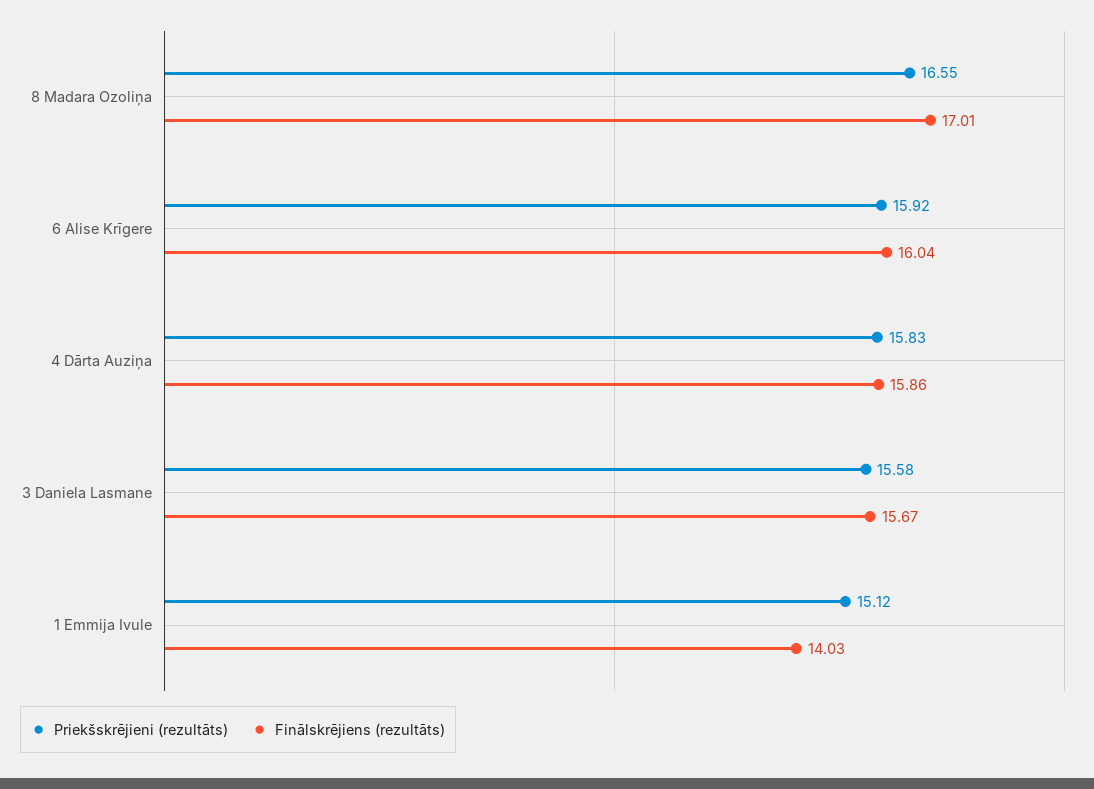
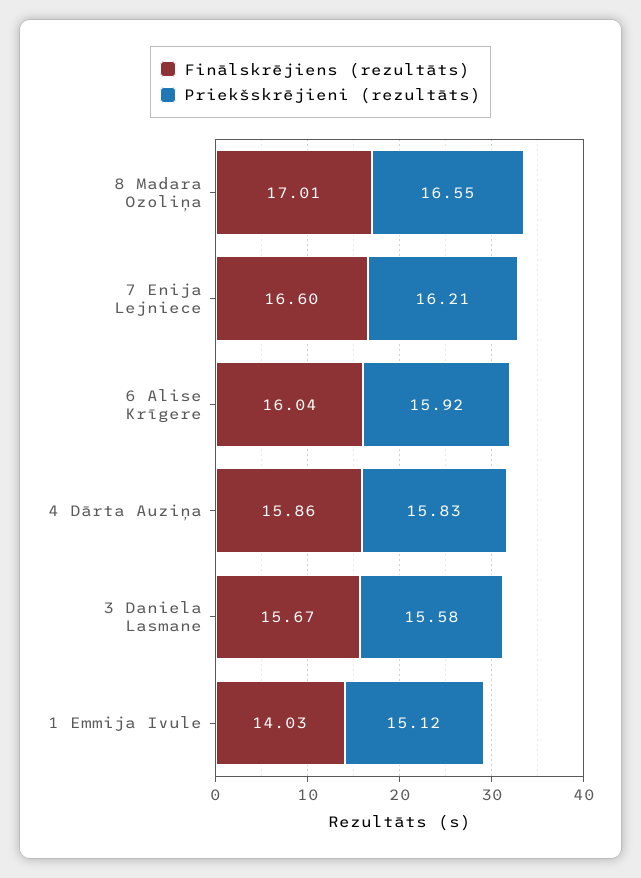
  {
    "Priekšskrējieni (rezultāts)": {
      "8 Madara Ozoliņa": 16.55,
      "6 Alise Krīgere": 15.92,
      "4 Dārta Auziņa": 15.83,
      "3 Daniela Lasmane": 15.58,
-     "1 Emmija Ivule": 15.12
+     "1 Emmija Ivule": 15.12,
+     "7 Enija Lejniece": 16.21
    },
    "Finālskrējiens (rezultāts)": {
      "8 Madara Ozoliņa": 17.01,
      "6 Alise Krīgere": 16.04,
      "4 Dārta Auziņa": 15.86,
      "3 Daniela Lasmane": 15.67,
-     "1 Emmija Ivule": 14.03
+     "1 Emmija Ivule": 14.03,
+     "7 Enija Lejniece": 16.6
    }
  }

